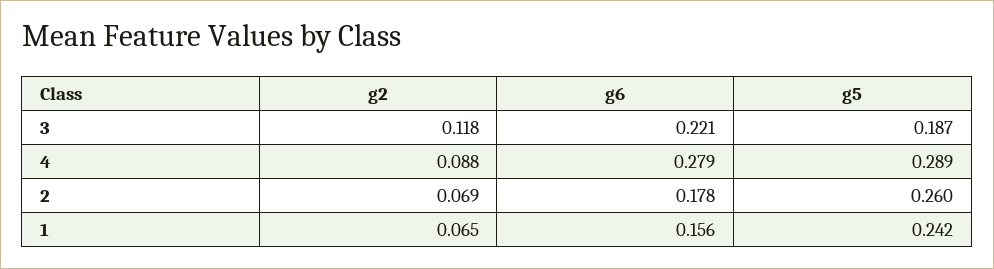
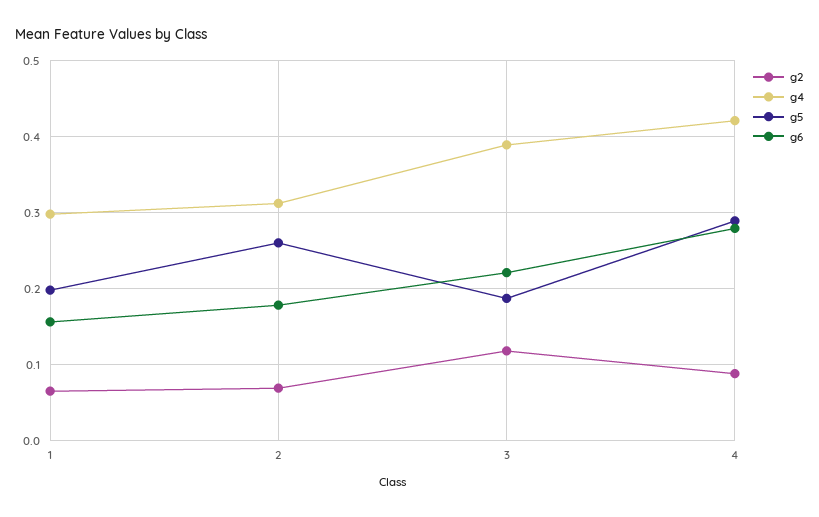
  {
    "g2": {
      "3": 0.118,
      "4": 0.088,
      "2": 0.069,
      "1": 0.065
    },
    "g6": {
      "3": 0.221,
      "4": 0.279,
      "2": 0.178,
      "1": 0.156
    },
    "g5": {
      "3": 0.187,
      "4": 0.289,
      "2": 0.26,
-     "1": 0.242
+     "1": 0.2
-   }
+   },
+   "g4": {
+     "1": 0.3,
+     "2": 0.31,
+     "3": 0.39,
+     "4": 0.42
+   }
  }

